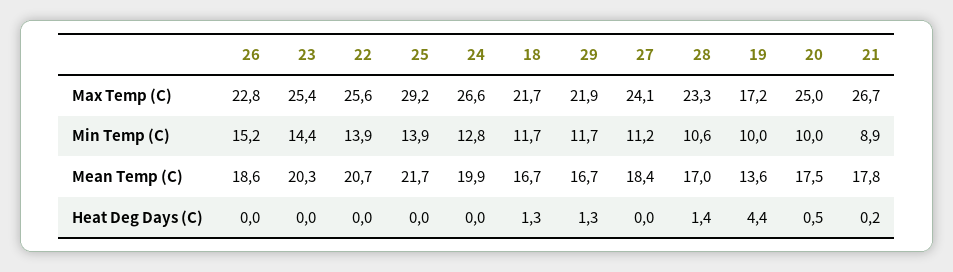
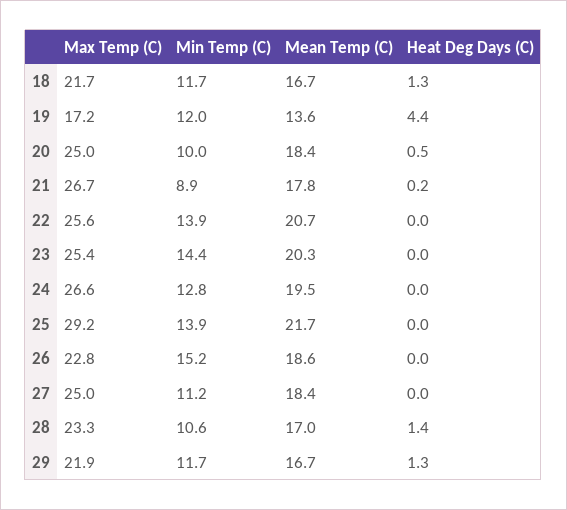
  {
    "26": {
      "Max Temp (C)": 22.8,
      "Min Temp (C)": 15.2,
      "Mean Temp (C)": 18.6,
      "Heat Deg Days (C)": 0
    },
    "23": {
      "Max Temp (C)": 25.4,
      "Min Temp (C)": 14.4,
      "Mean Temp (C)": 20.3,
      "Heat Deg Days (C)": 0
    },
    "22": {
      "Max Temp (C)": 25.6,
      "Min Temp (C)": 13.9,
      "Mean Temp (C)": 20.7,
      "Heat Deg Days (C)": 0
    },
    "25": {
      "Max Temp (C)": 29.2,
      "Min Temp (C)": 13.9,
      "Mean Temp (C)": 21.7,
      "Heat Deg Days (C)": 0
    },
    "24": {
      "Max Temp (C)": 26.6,
      "Min Temp (C)": 12.8,
-     "Mean Temp (C)": 19.9,
+     "Mean Temp (C)": 19.5,
      "Heat Deg Days (C)": 0
    },
    "18": {
      "Max Temp (C)": 21.7,
      "Min Temp (C)": 11.7,
      "Mean Temp (C)": 16.7,
      "Heat Deg Days (C)": 1.3
    },
    "29": {
      "Max Temp (C)": 21.9,
      "Min Temp (C)": 11.7,
      "Mean Temp (C)": 16.7,
      "Heat Deg Days (C)": 1.3
    },
    "27": {
-     "Max Temp (C)": 24.1,
+     "Max Temp (C)": 25,
      "Min Temp (C)": 11.2,
      "Mean Temp (C)": 18.4,
      "Heat Deg Days (C)": 0
    },
    "28": {
      "Max Temp (C)": 23.3,
      "Min Temp (C)": 10.6,
      "Mean Temp (C)": 17,
      "Heat Deg Days (C)": 1.4
    },
    "19": {
      "Max Temp (C)": 17.2,
-     "Min Temp (C)": 10,
+     "Min Temp (C)": 12,
      "Mean Temp (C)": 13.6,
      "Heat Deg Days (C)": 4.4
    },
    "20": {
      "Max Temp (C)": 25,
      "Min Temp (C)": 10,
-     "Mean Temp (C)": 17.5,
+     "Mean Temp (C)": 18.4,
      "Heat Deg Days (C)": 0.5
    },
    "21": {
      "Max Temp (C)": 26.7,
      "Min Temp (C)": 8.9,
      "Mean Temp (C)": 17.8,
      "Heat Deg Days (C)": 0.2
    }
  }

